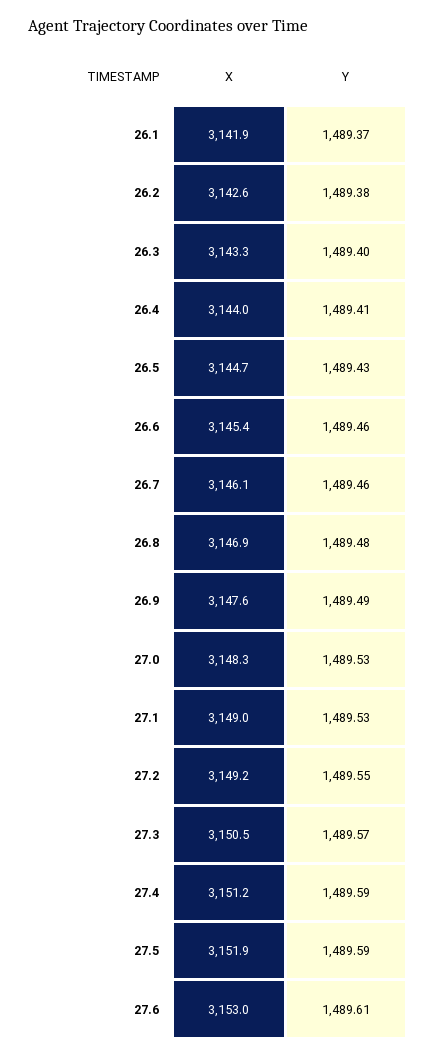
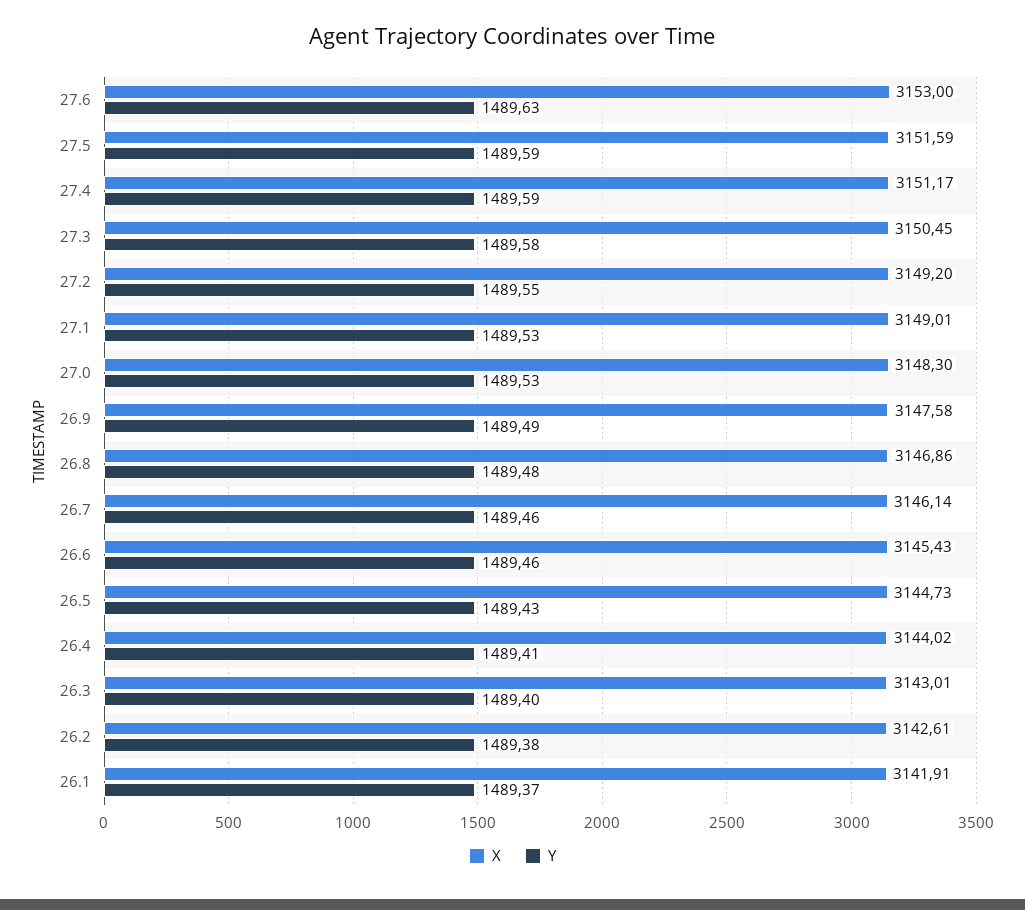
  {
    "X": {
      "26.1": 3141.91,
      "26.2": 3142.61,
-     "26.3": 3143.3,
+     "26.3": 3143.01,
      "26.4": 3144.02,
      "26.5": 3144.73,
      "26.6": 3145.43,
      "26.7": 3146.14,
      "26.8": 3146.86,
      "26.9": 3147.58,
      "27.0": 3148.3,
      "27.1": 3149.01,
      "27.2": 3149.2,
      "27.3": 3150.45,
      "27.4": 3151.17,
-     "27.5": 3151.9,
+     "27.5": 3151.59,
      "27.6": 3153
    },
    "Y": {
      "26.1": 1489.37,
      "26.2": 1489.38,
      "26.3": 1489.4,
      "26.4": 1489.41,
      "26.5": 1489.43,
      "26.6": 1489.46,
      "26.7": 1489.46,
      "26.8": 1489.48,
      "26.9": 1489.49,
      "27.0": 1489.53,
      "27.1": 1489.53,
      "27.2": 1489.55,
-     "27.3": 1489.57,
+     "27.3": 1489.58,
      "27.4": 1489.59,
      "27.5": 1489.59,
-     "27.6": 1489.61
+     "27.6": 1489.63
    }
  }

